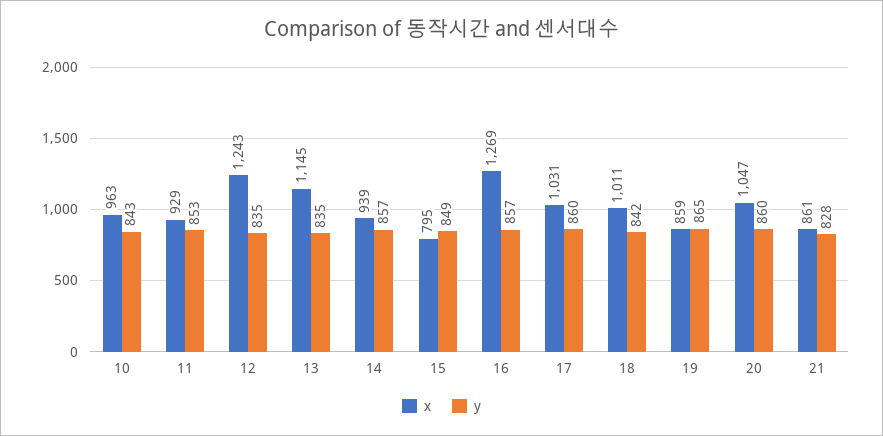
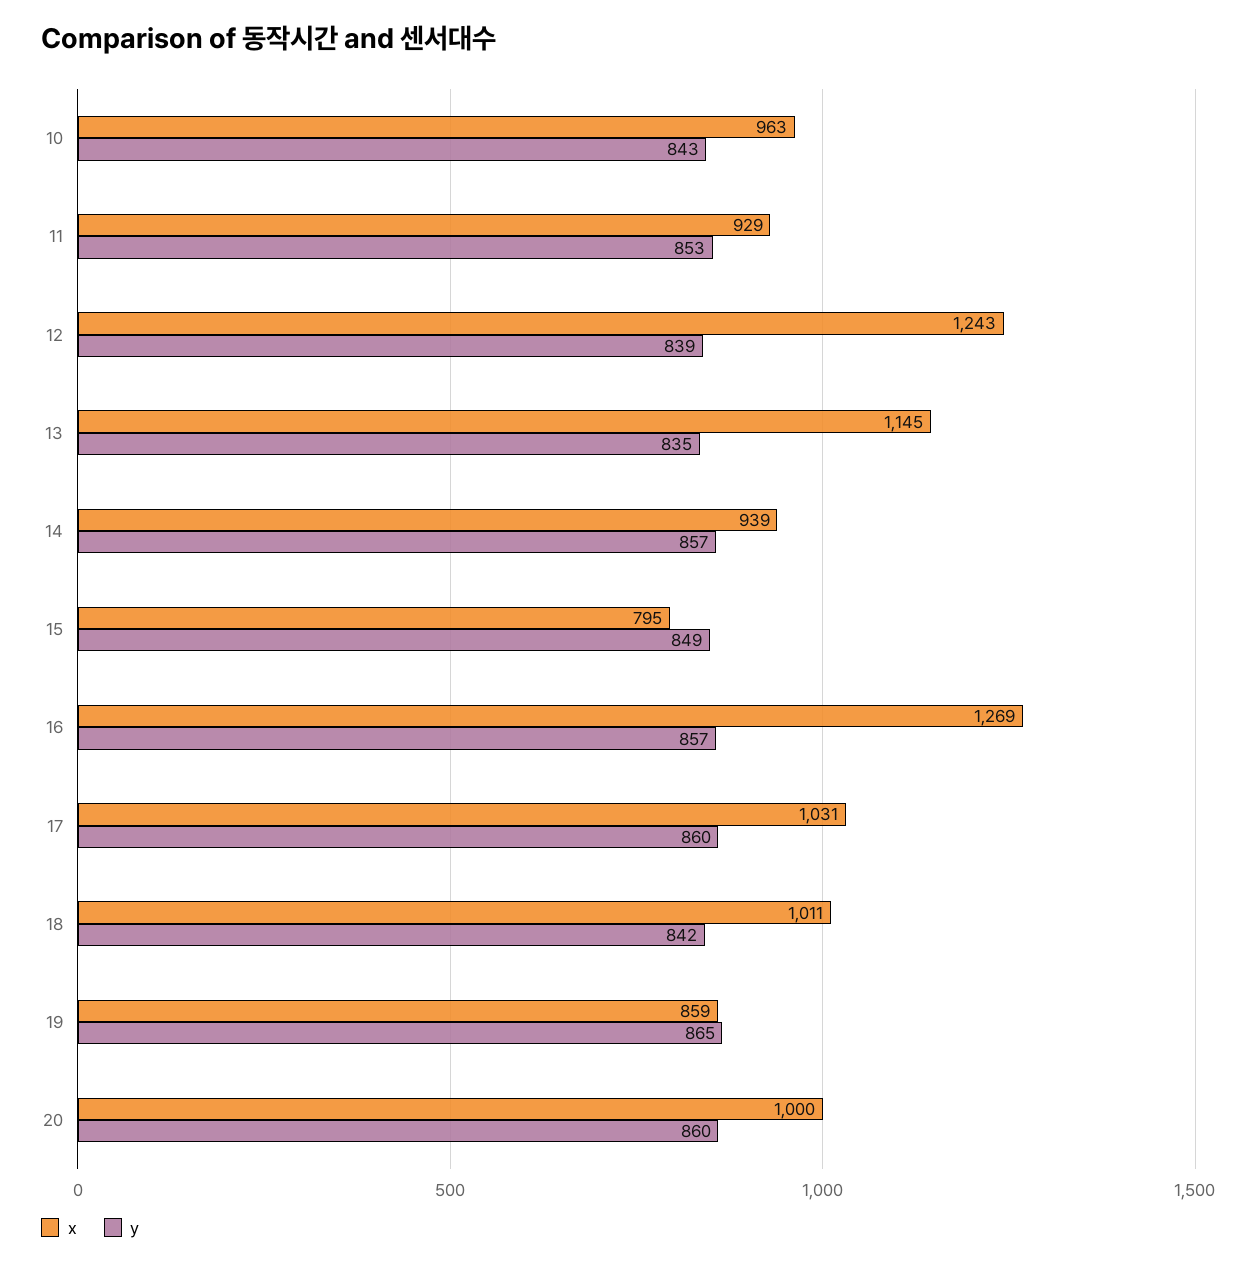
  {
    "x": {
      "10": 963,
      "11": 929,
      "12": 1243,
      "13": 1145,
      "14": 939,
      "15": 795,
      "16": 1269,
      "17": 1031,
      "18": 1011,
      "19": 859,
-     "20": 1047,
+     "20": 1000
-     "21": 861
    },
    "y": {
      "10": 843,
      "11": 853,
-     "12": 835,
+     "12": 839,
      "13": 835,
      "14": 857,
      "15": 849,
      "16": 857,
      "17": 860,
      "18": 842,
      "19": 865,
-     "20": 860,
+     "20": 860
-     "21": 828
    }
  }

